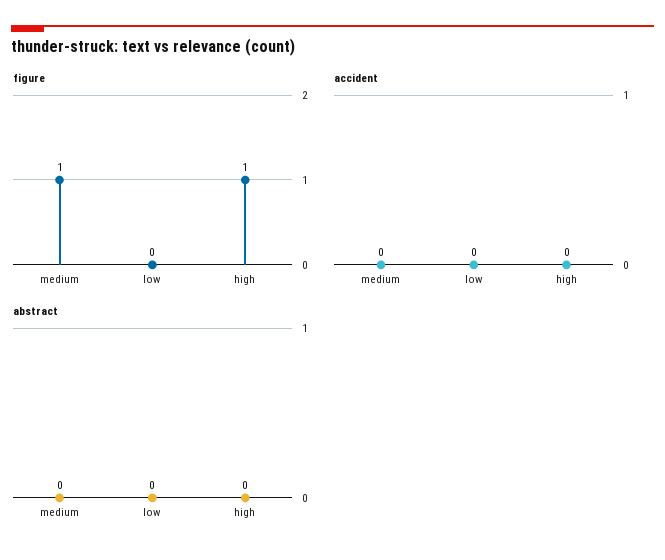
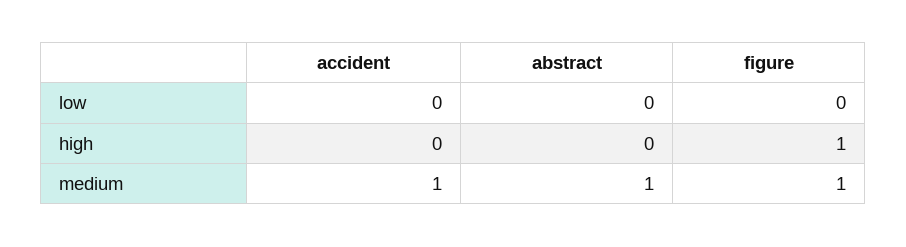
  {
    "figure": {
      "medium": 1,
      "low": 0,
      "high": 1
    },
    "accident": {
-     "medium": 0,
+     "medium": 1,
      "low": 0,
      "high": 0
    },
    "abstract": {
-     "medium": 0,
+     "medium": 1,
      "low": 0,
      "high": 0
    }
  }

